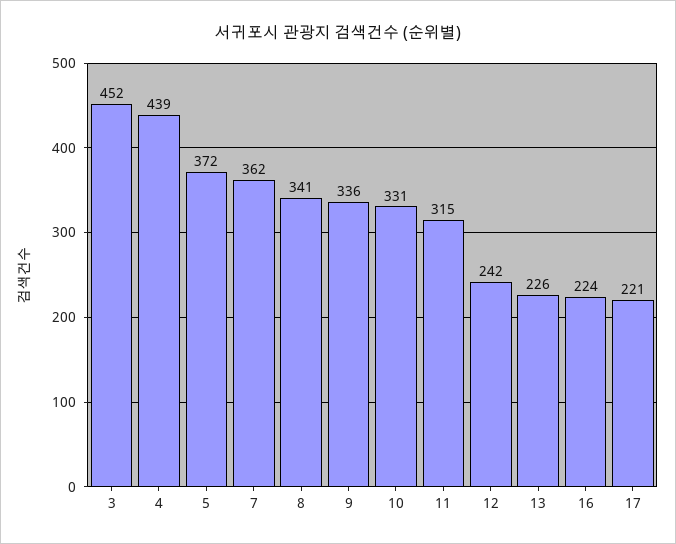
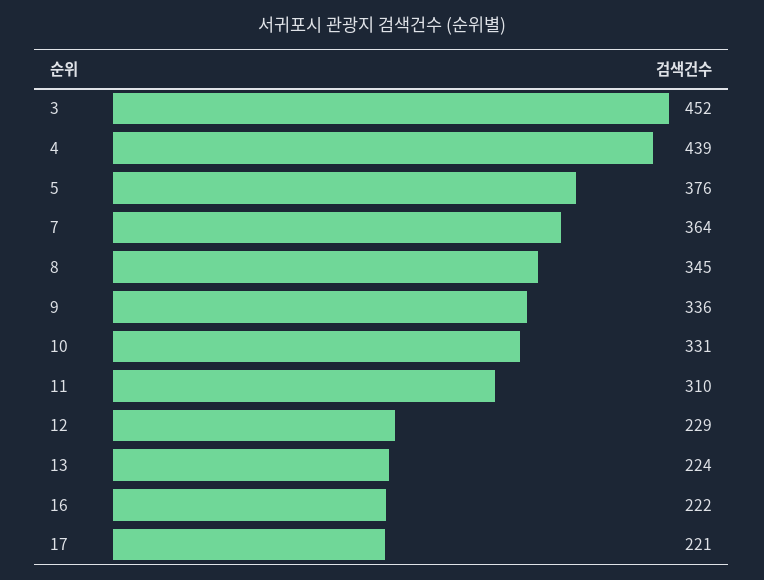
  {
    "3": 452,
    "4": 439,
-   "5": 372,
+   "5": 376,
-   "7": 362,
+   "7": 364,
-   "8": 341,
+   "8": 345,
    "9": 336,
    "10": 331,
-   "11": 315,
+   "11": 310,
-   "12": 242,
+   "12": 229,
-   "13": 226,
+   "13": 224,
-   "16": 224,
+   "16": 222,
    "17": 221
  }

